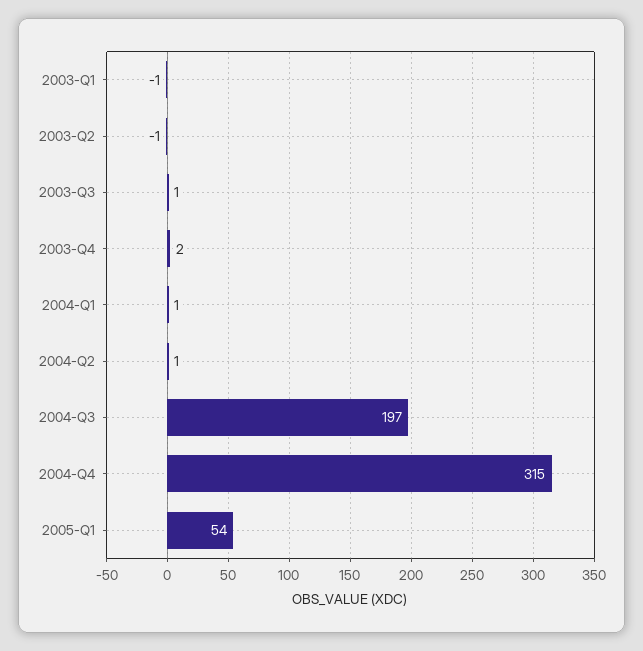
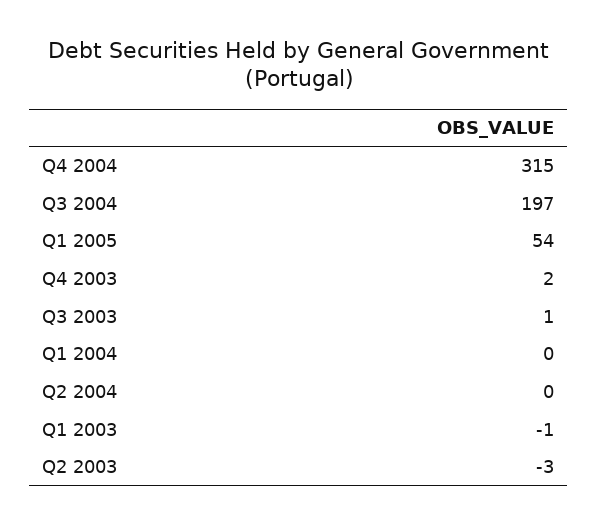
  {
    "2003-Q1": -1,
-   "2003-Q2": -1,
+   "2003-Q2": -3,
    "2003-Q3": 1,
    "2003-Q4": 2,
-   "2004-Q1": 1,
+   "2004-Q1": 0,
-   "2004-Q2": 1,
+   "2004-Q2": 0,
    "2004-Q3": 197,
    "2004-Q4": 315,
    "2005-Q1": 54
  }

